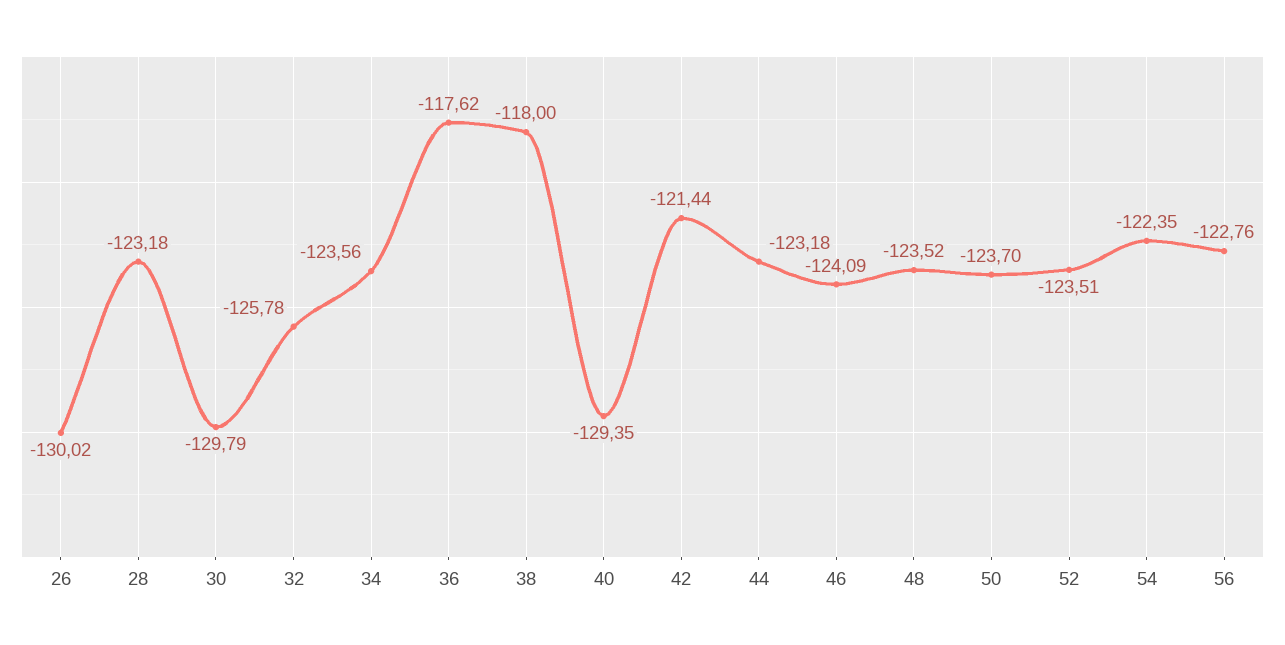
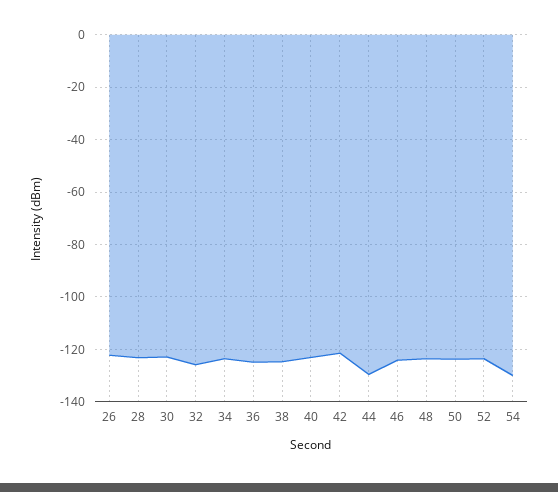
  {
-   "26": -130.02,
+   "26": -122.5,
    "28": -123.18,
-   "30": -129.79,
+   "30": -122.5,
    "32": -125.78,
    "34": -123.56,
-   "36": -117.62,
+   "36": -125,
-   "38": -118,
+   "38": -125,
-   "40": -129.35,
+   "40": -122.5,
    "42": -121.44,
-   "44": -123.18,
+   "44": -130,
    "46": -124.09,
    "48": -123.52,
    "50": -123.7,
    "52": -123.51,
-   "54": -122.35,
+   "54": -130
-   "56": -122.76
  }

